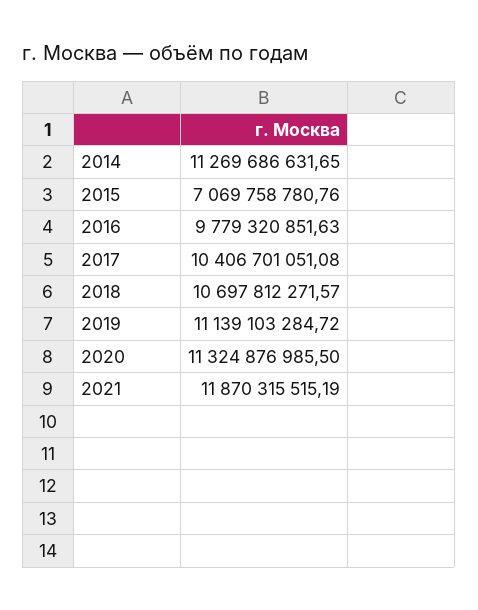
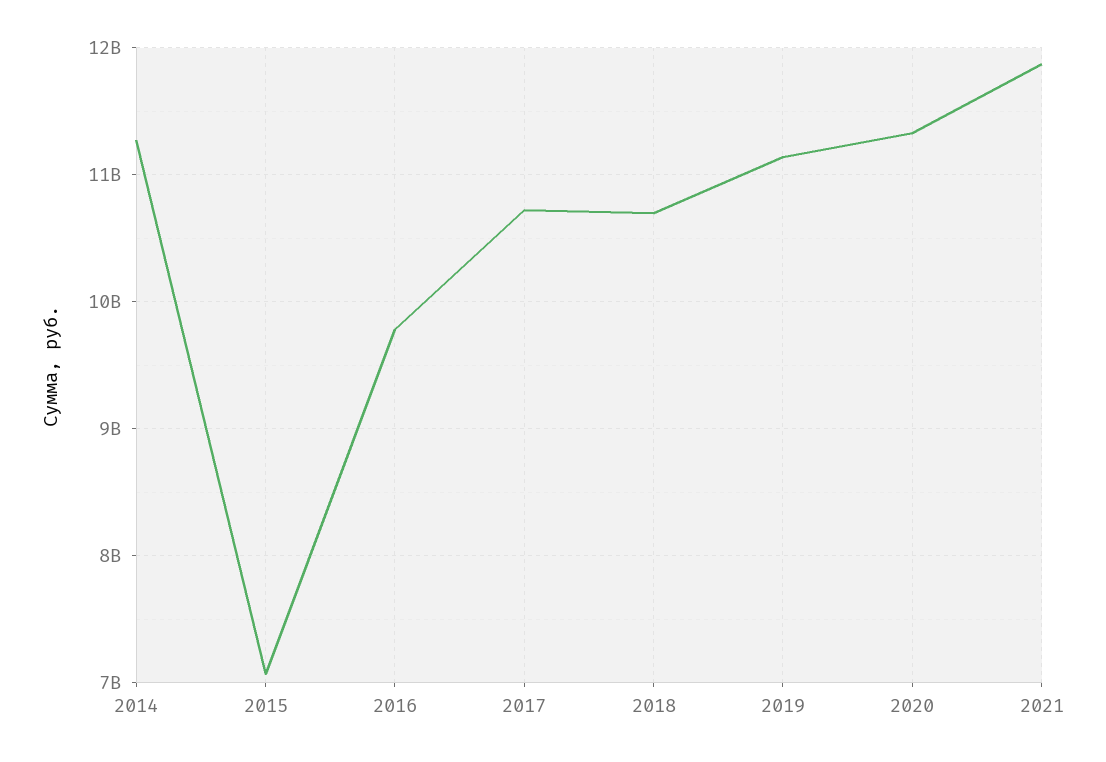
  {
    "2014": 11269686631.65,
    "2015": 7069758780.76,
    "2016": 9779320851.63,
-   "2017": 10406701051.08,
+   "2017": 10700000000,
    "2018": 10697812271.57,
    "2019": 11139103284.72,
    "2020": 11324876985.5,
    "2021": 11870315515.19
  }

